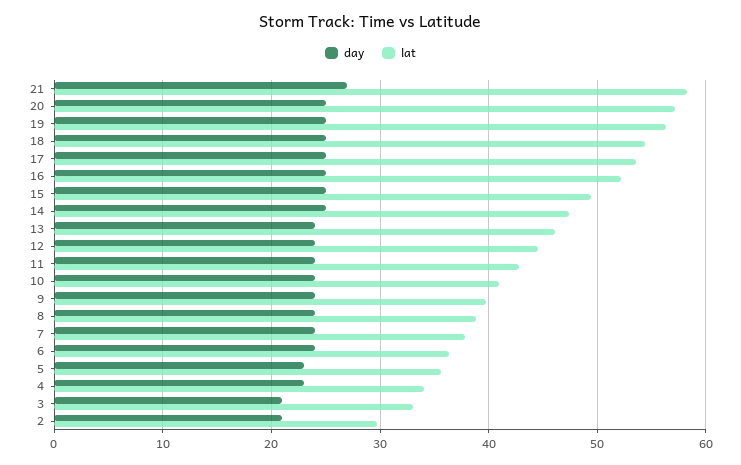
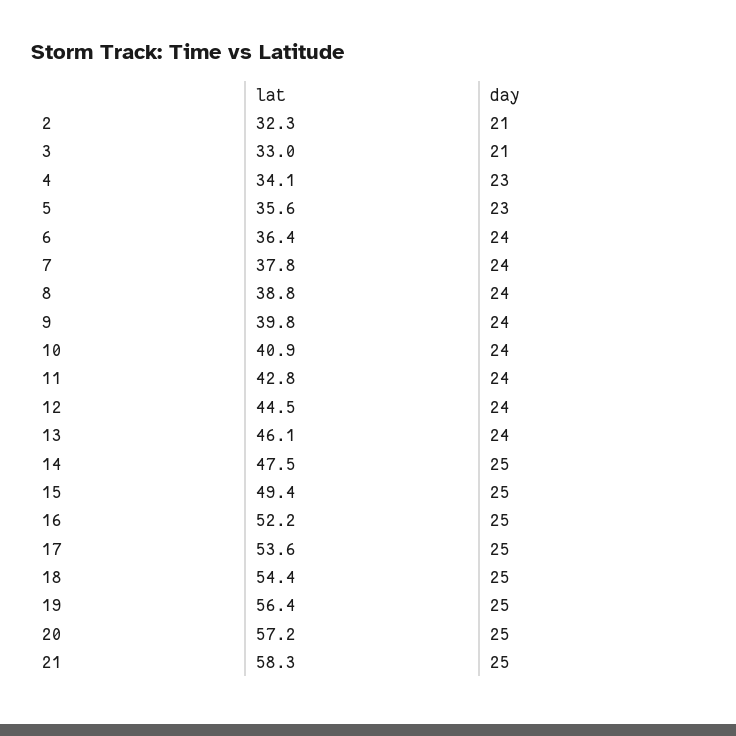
  {
    "day": {
-     "21": 27,
+     "21": 25,
      "20": 25,
      "19": 25,
      "18": 25,
      "17": 25,
      "16": 25,
      "15": 25,
      "14": 25,
      "13": 24,
      "12": 24,
      "11": 24,
      "10": 24,
      "9": 24,
      "8": 24,
      "7": 24,
      "6": 24,
      "5": 23,
      "4": 23,
      "3": 21,
      "2": 21
    },
    "lat": {
      "21": 58.3,
      "20": 57.2,
      "19": 56.4,
      "18": 54.4,
      "17": 53.6,
      "16": 52.2,
      "15": 49.4,
      "14": 47.5,
      "13": 46.1,
      "12": 44.5,
      "11": 42.8,
      "10": 40.9,
      "9": 39.8,
      "8": 38.8,
      "7": 37.8,
      "6": 36.4,
      "5": 35.6,
      "4": 34.1,
      "3": 33,
-     "2": 30
+     "2": 32.3
    }
  }

